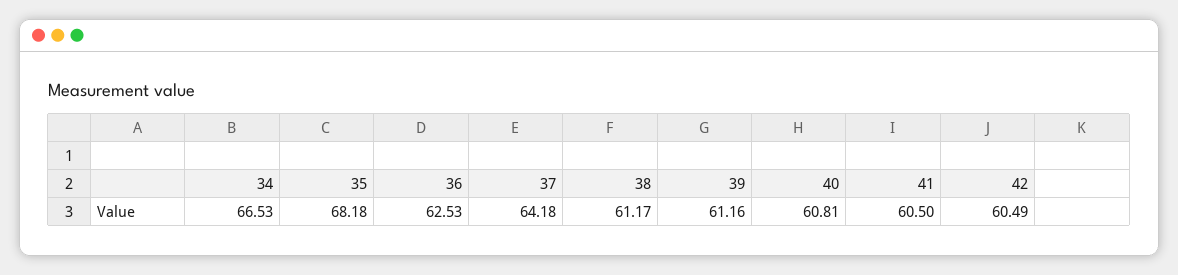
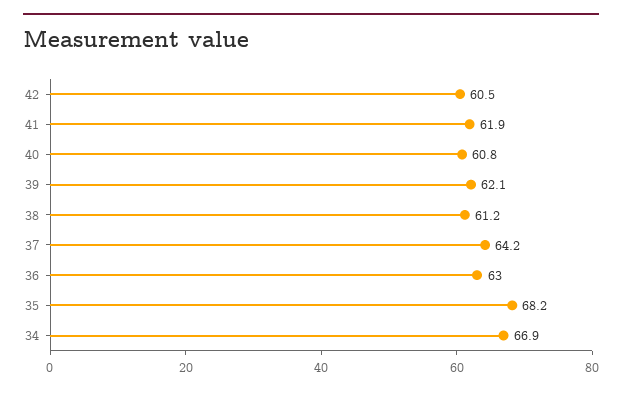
  {
-   "34": 66.53,
+   "34": 66.9,
    "35": 68.18,
-   "36": 62.53,
+   "36": 63,
    "37": 64.18,
    "38": 61.17,
-   "39": 61.16,
+   "39": 62.1,
    "40": 60.81,
-   "41": 60.5,
+   "41": 61.9,
    "42": 60.49
  }

